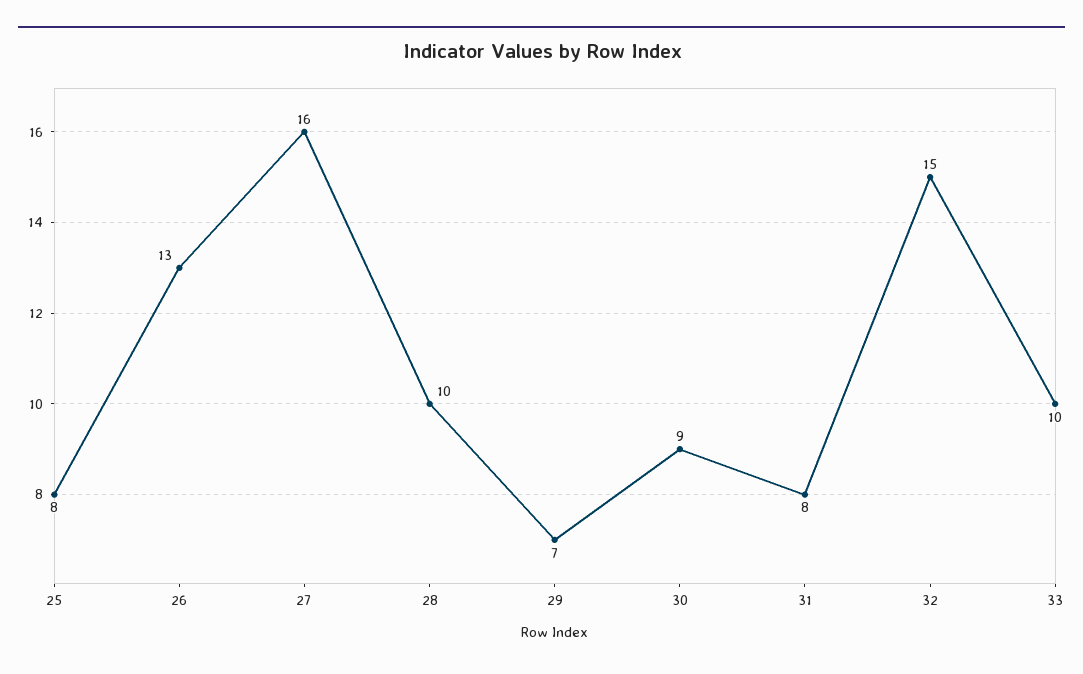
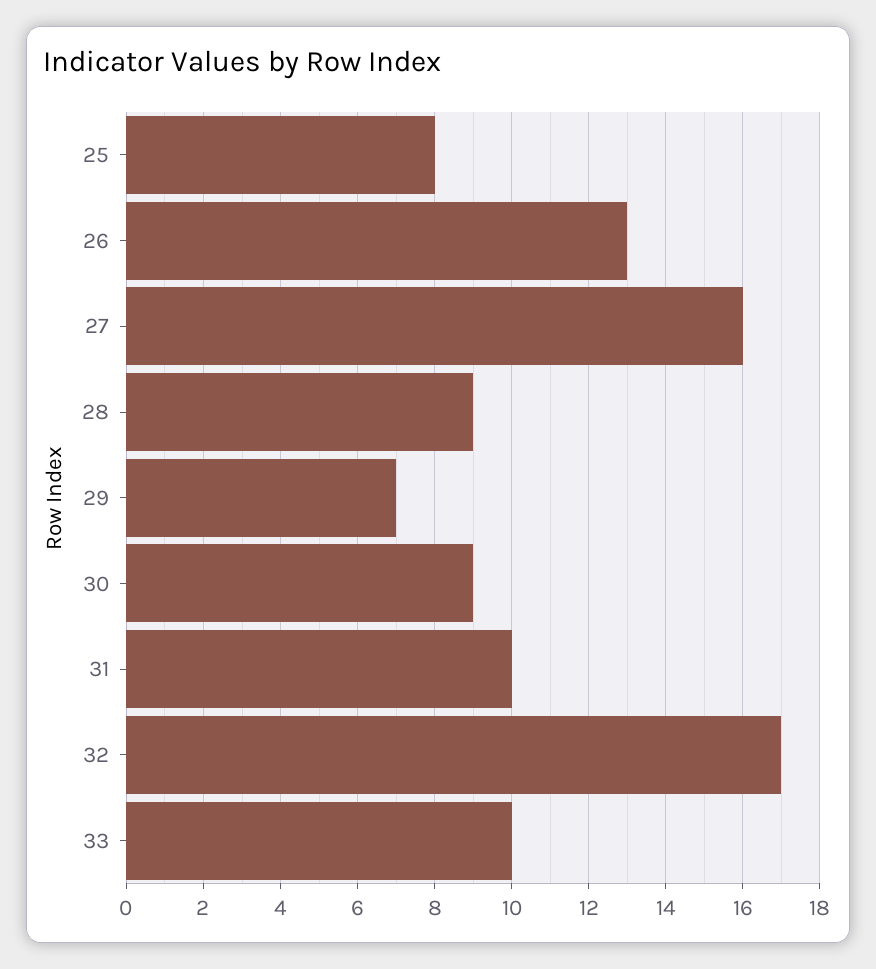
  {
    "25": 8,
    "26": 13,
    "27": 16,
-   "28": 10,
+   "28": 9,
    "29": 7,
    "30": 9,
-   "31": 8,
+   "31": 10,
-   "32": 15,
+   "32": 17,
    "33": 10
  }

